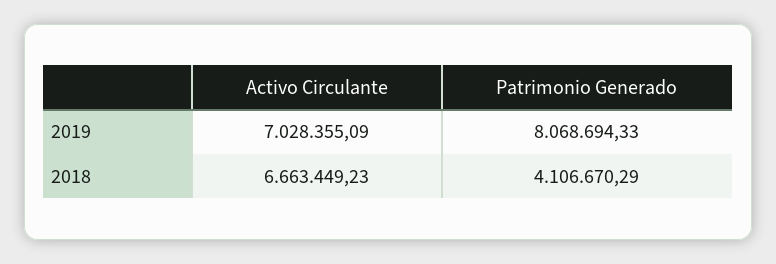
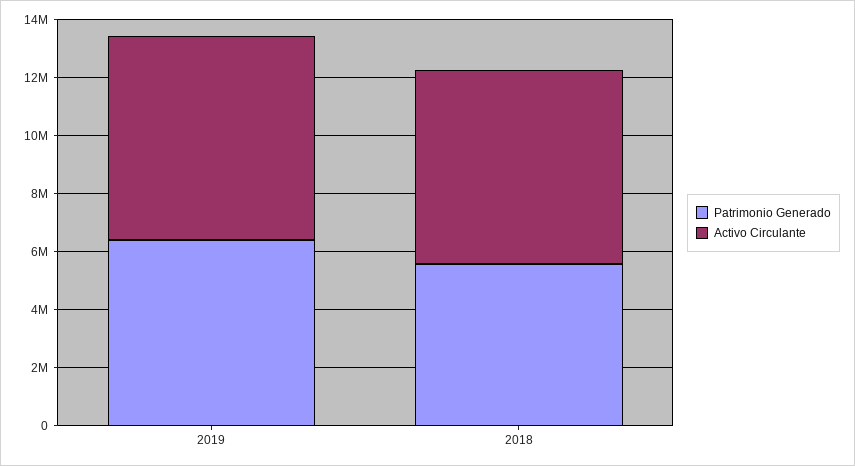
  {
    "Activo Circulante": {
      "2019": 7028355.09,
      "2018": 6663449.23
    },
    "Patrimonio Generado": {
-     "2019": 8068694.33,
+     "2019": 6500000,
-     "2018": 4106670.29
+     "2018": 5500000
    }
  }

